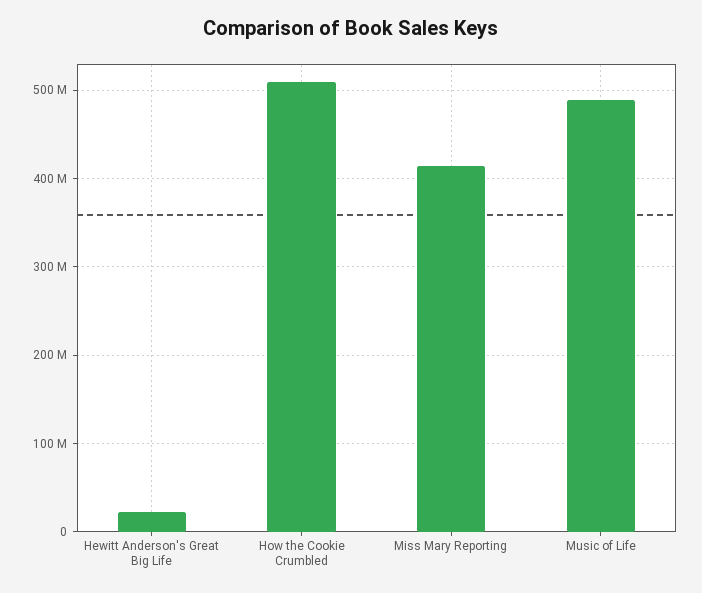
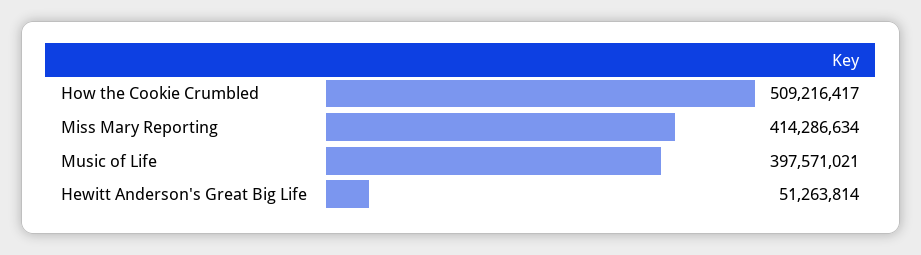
  {
-   "Hewitt Anderson's Great Big Life": 20000000,
+   "Hewitt Anderson's Great Big Life": 51263814,
    "How the Cookie Crumbled": 509216417,
    "Miss Mary Reporting": 414286634,
-   "Music of Life": 490000000
+   "Music of Life": 397571021
  }

